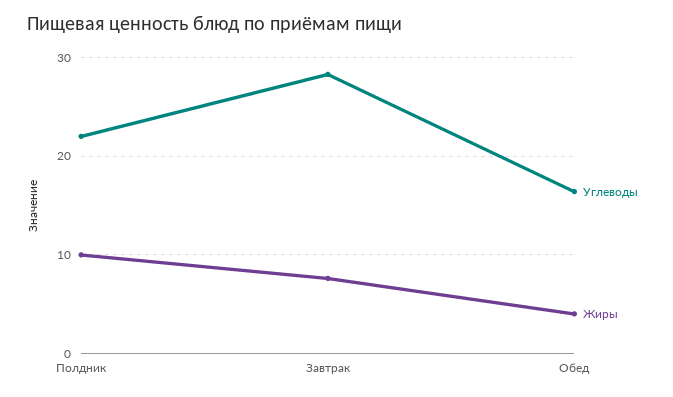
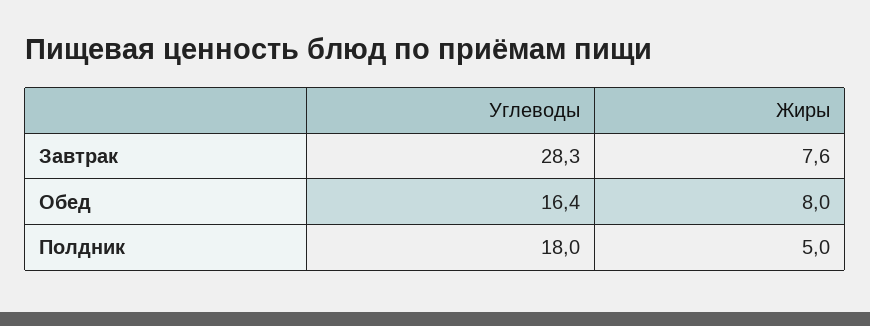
  {
    "Углеводы": {
-     "Полдник": 22,
+     "Полдник": 18,
      "Завтрак": 28.3,
      "Обед": 16.4
    },
    "Жиры": {
-     "Полдник": 10,
+     "Полдник": 5,
      "Завтрак": 7.6,
-     "Обед": 4
+     "Обед": 8
    }
  }

